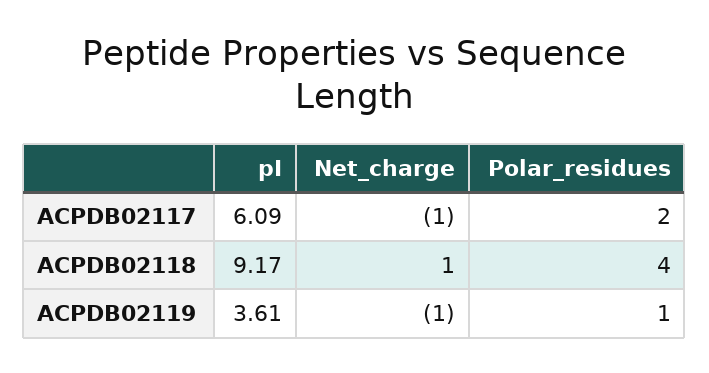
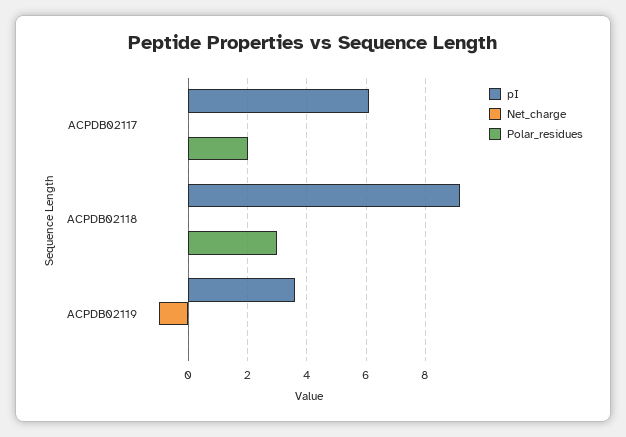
  {
    "pI": {
      "ACPDB02117": 6.09,
      "ACPDB02118": 9.17,
      "ACPDB02119": 3.61
    },
    "Net_charge": {
-     "ACPDB02117": -1,
+     "ACPDB02117": 0,
-     "ACPDB02118": 1,
+     "ACPDB02118": 0,
      "ACPDB02119": -1
    },
    "Polar_residues": {
      "ACPDB02117": 2,
-     "ACPDB02118": 4,
+     "ACPDB02118": 3,
-     "ACPDB02119": 1
+     "ACPDB02119": 0
    }
  }

